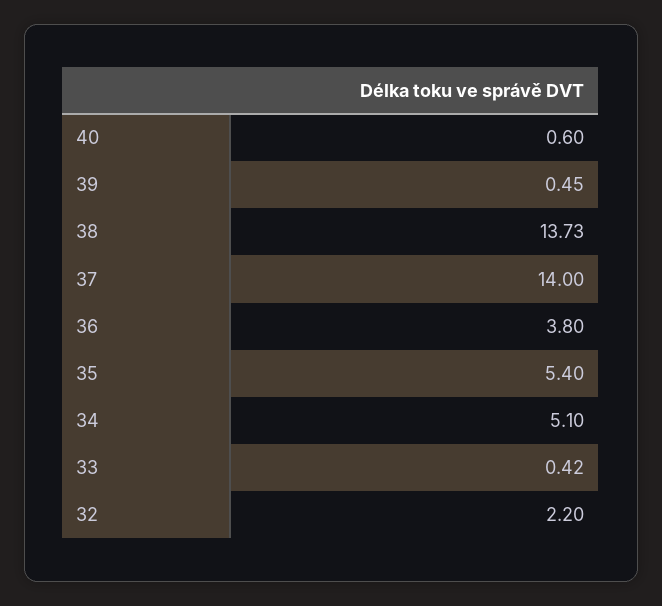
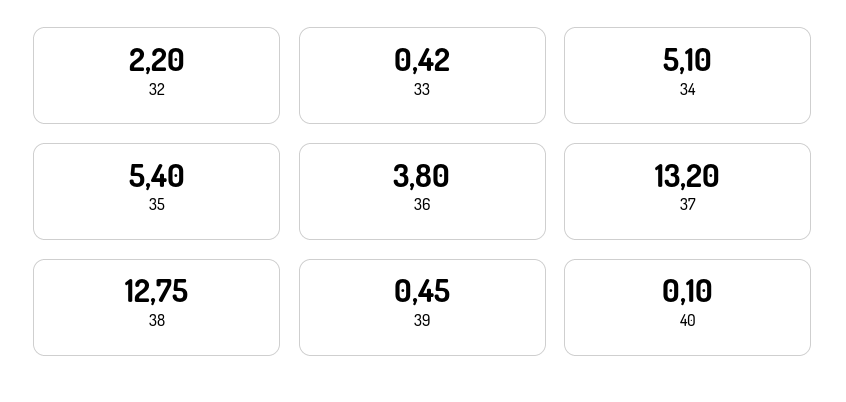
  {
-   "40": 0.6,
+   "40": 0.1,
    "39": 0.45,
-   "38": 13.73,
+   "38": 12.75,
-   "37": 14,
+   "37": 13.2,
    "36": 3.8,
    "35": 5.4,
    "34": 5.1,
    "33": 0.42,
    "32": 2.2
  }

